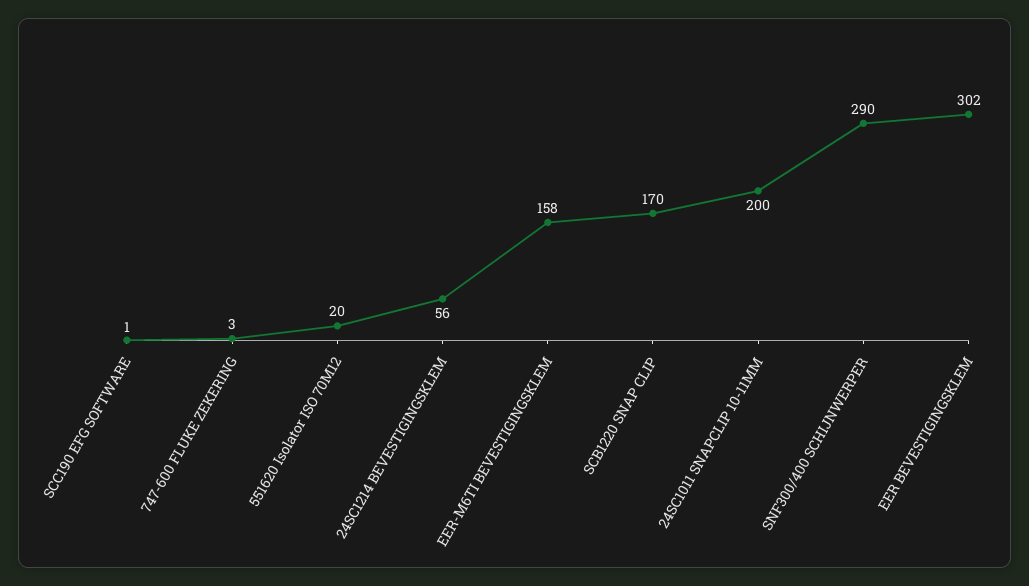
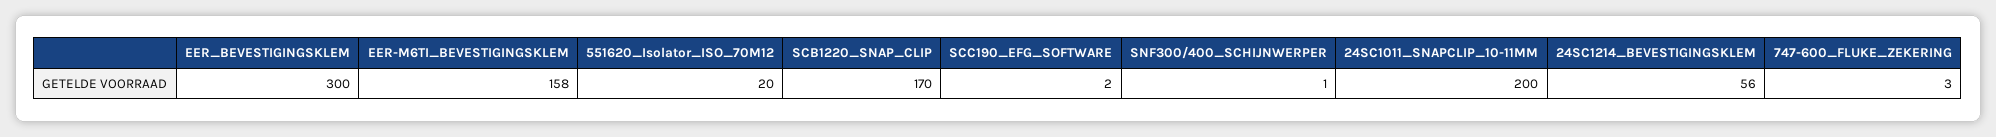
  {
-   "SCC190 EFG SOFTWARE": 1,
+   "SCC190 EFG SOFTWARE": 2,
    "747-600 FLUKE ZEKERING": 3,
    "551620 Isolator ISO 70M12": 20,
    "24SC1214 BEVESTIGINGSKLEM": 56,
    "EER-M6TI BEVESTIGINGSKLEM": 158,
    "SCB1220 SNAP CLIP": 170,
    "24SC1011 SNAPCLIP 10-11MM": 200,
-   "SNF300/400 SCHIJNWERPER": 290,
+   "SNF300/400 SCHIJNWERPER": 1,
-   "EER BEVESTIGINGSKLEM": 302
+   "EER BEVESTIGINGSKLEM": 300
  }

